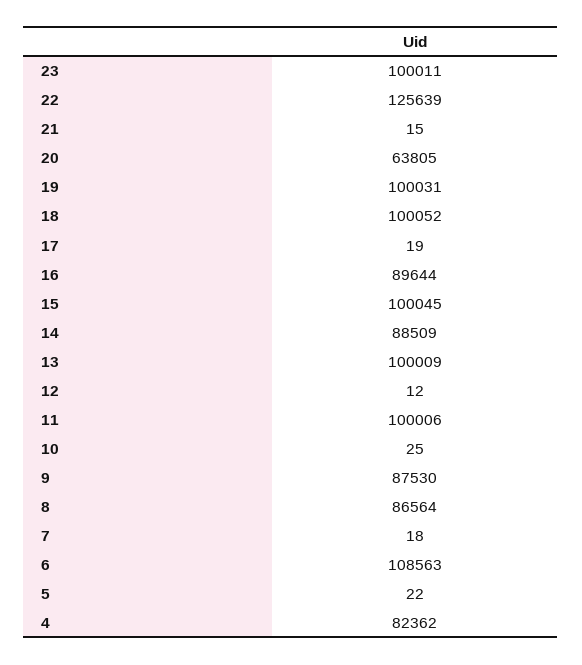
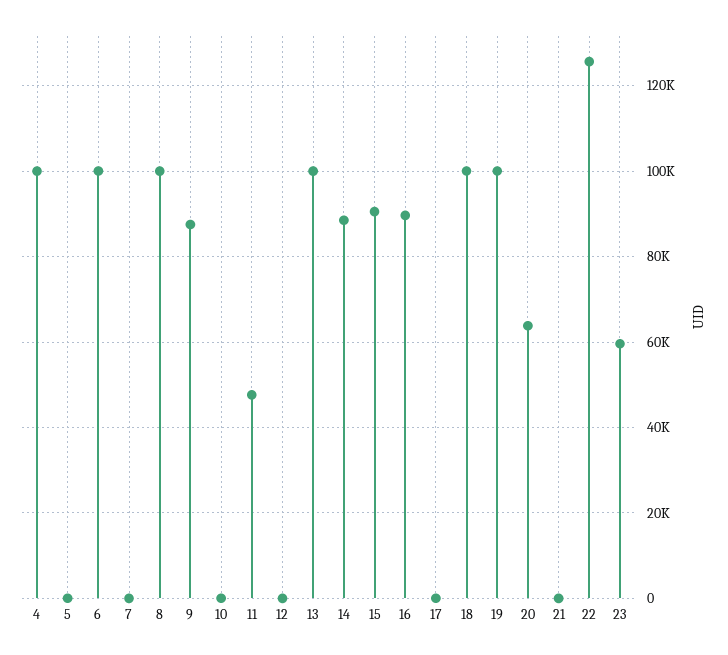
  {
-   "23": 100011,
+   "23": 60000,
    "22": 125639,
    "21": 15,
    "20": 63805,
    "19": 100031,
    "18": 100052,
    "17": 19,
    "16": 89644,
-   "15": 100045,
+   "15": 90000,
    "14": 88509,
    "13": 100009,
    "12": 12,
-   "11": 100006,
+   "11": 48000,
    "10": 25,
    "9": 87530,
-   "8": 86564,
+   "8": 100000,
    "7": 18,
-   "6": 108563,
+   "6": 100000,
    "5": 22,
-   "4": 82362
+   "4": 100000
  }

